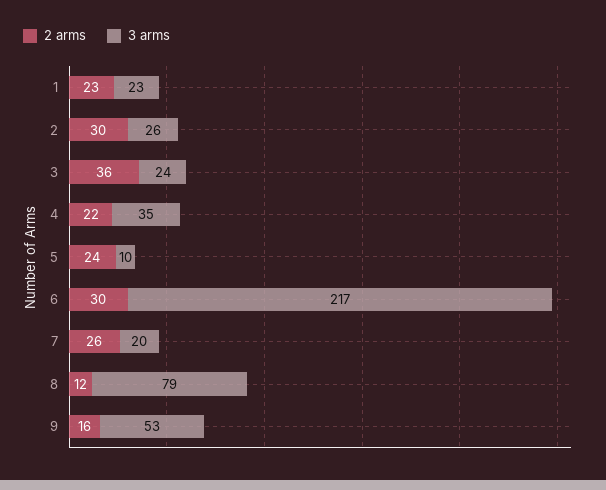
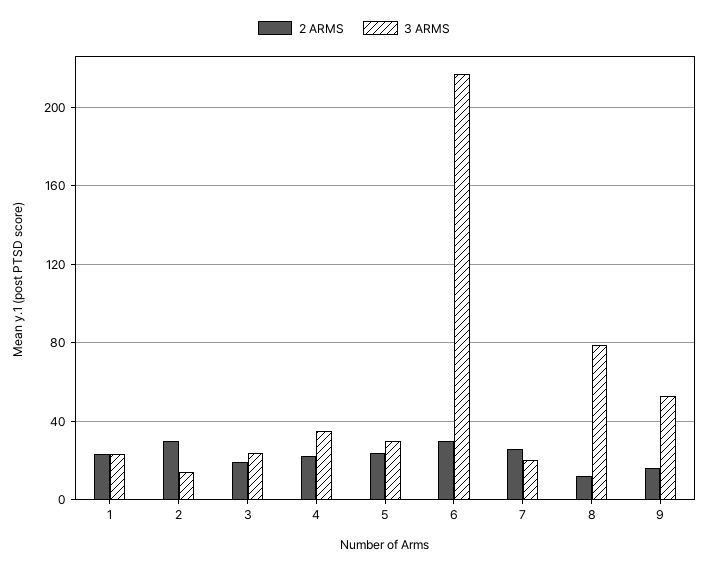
  {
    "2 arms": {
      "1": 23,
      "2": 30,
-     "3": 36,
+     "3": 20,
      "4": 22,
      "5": 24,
      "6": 30,
      "7": 26,
      "8": 12,
      "9": 16
    },
    "3 arms": {
      "1": 23,
-     "2": 26,
+     "2": 15,
      "3": 24,
      "4": 35,
-     "5": 10,
+     "5": 30,
      "6": 217,
      "7": 20,
      "8": 79,
      "9": 53
    }
  }

